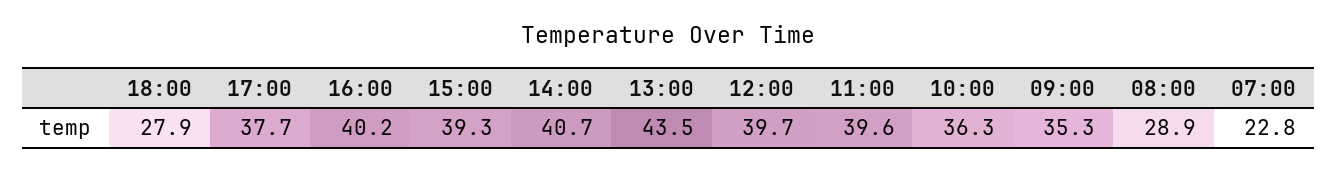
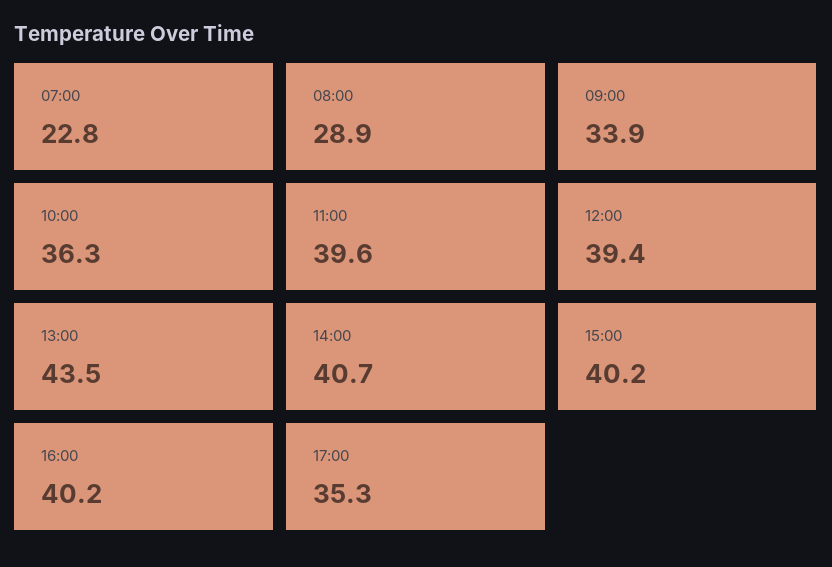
  {
-   "18:00": 27.9,
-   "17:00": 37.7,
+   "17:00": 35.3,
    "16:00": 40.2,
-   "15:00": 39.3,
+   "15:00": 40.2,
    "14:00": 40.7,
    "13:00": 43.5,
-   "12:00": 39.7,
+   "12:00": 39.4,
    "11:00": 39.6,
    "10:00": 36.3,
-   "09:00": 35.3,
+   "09:00": 33.9,
    "08:00": 28.9,
    "07:00": 22.8
  }

